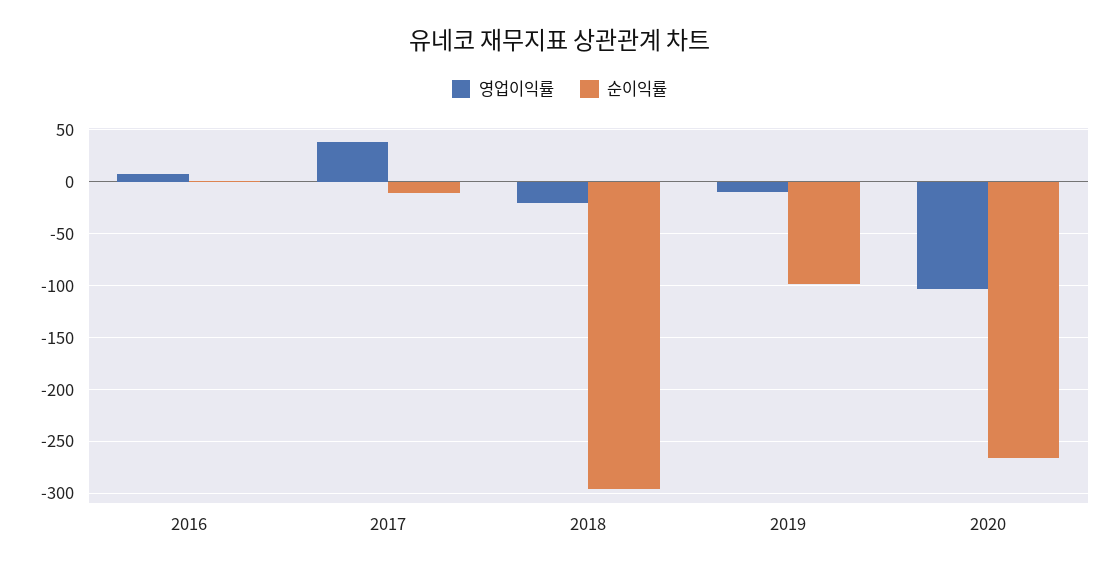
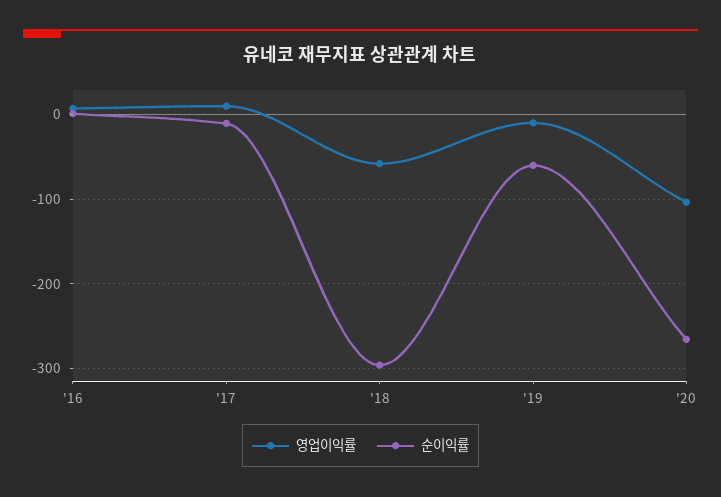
  {
    "영업이익률": {
      "2016": 10,
-     "2017": 40,
+     "2017": 10,
-     "2018": -20,
+     "2018": -60,
      "2019": -10,
      "2020": -100
    },
    "순이익률": {
      "2016": 0,
      "2017": -10,
      "2018": -300,
-     "2019": -100,
+     "2019": -60,
      "2020": -270
    }
  }

